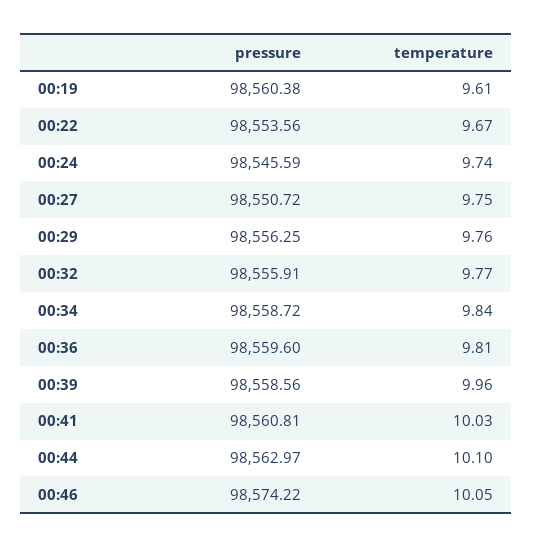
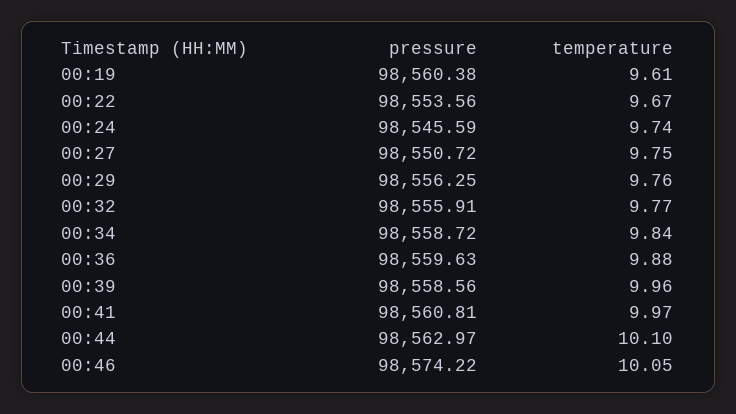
  {
    "pressure": {
      "00:19": 98560.38,
      "00:22": 98553.56,
      "00:24": 98545.59,
      "00:27": 98550.72,
      "00:29": 98556.25,
      "00:32": 98555.91,
      "00:34": 98558.72,
-     "00:36": 98559.6,
+     "00:36": 98559.63,
      "00:39": 98558.56,
      "00:41": 98560.81,
      "00:44": 98562.97,
      "00:46": 98574.22
    },
    "temperature": {
      "00:19": 9.61,
      "00:22": 9.67,
      "00:24": 9.74,
      "00:27": 9.75,
      "00:29": 9.76,
      "00:32": 9.77,
      "00:34": 9.84,
-     "00:36": 9.81,
+     "00:36": 9.88,
      "00:39": 9.96,
-     "00:41": 10.03,
+     "00:41": 9.97,
      "00:44": 10.1,
      "00:46": 10.05
    }
  }

